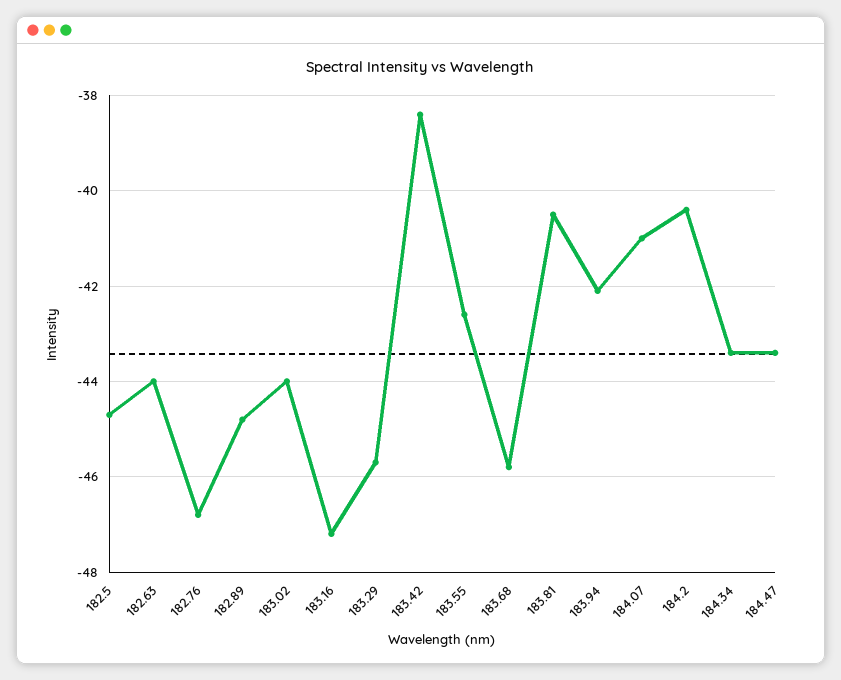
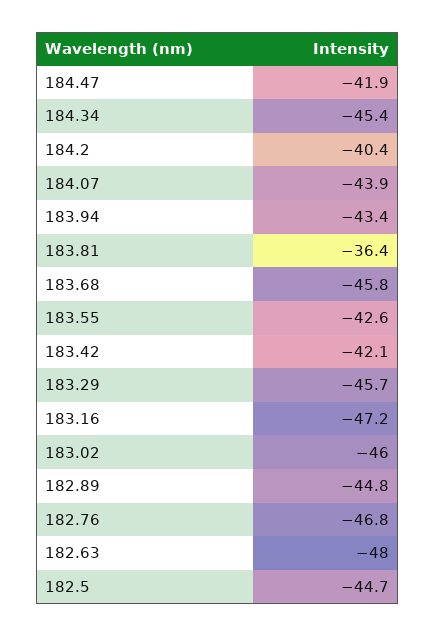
  {
    "182.5": -44.7,
-   "182.63": -44,
+   "182.63": -48,
    "182.76": -46.8,
    "182.89": -44.8,
-   "183.02": -44,
+   "183.02": -46,
    "183.16": -47.2,
    "183.29": -45.7,
-   "183.42": -38.5,
+   "183.42": -42.1,
    "183.55": -42.6,
    "183.68": -45.8,
-   "183.81": -40.5,
+   "183.81": -36.4,
-   "183.94": -42,
+   "183.94": -43.4,
-   "184.07": -41,
+   "184.07": -43.9,
    "184.2": -40.4,
-   "184.34": -43.5,
+   "184.34": -45.4,
-   "184.47": -43.5
+   "184.47": -41.9
  }

